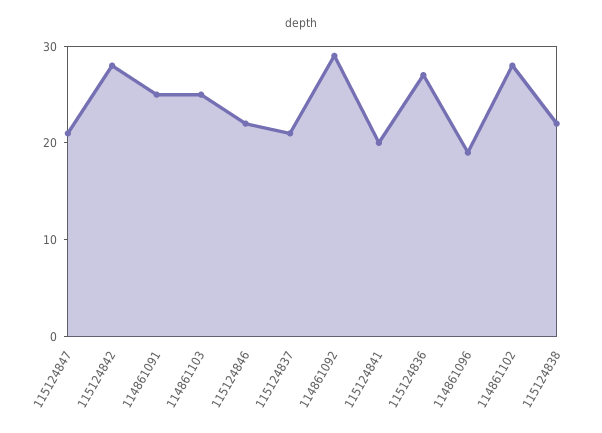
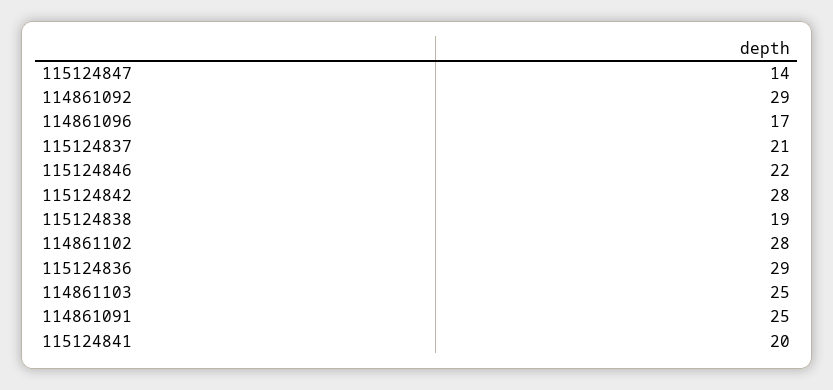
  {
-   "115124847": 21,
+   "115124847": 14,
    "115124842": 28,
    "114861091": 25,
    "114861103": 25,
    "115124846": 22,
    "115124837": 21,
    "114861092": 29,
    "115124841": 20,
-   "115124836": 27,
+   "115124836": 29,
-   "114861096": 19,
+   "114861096": 17,
    "114861102": 28,
-   "115124838": 22
+   "115124838": 19
  }

